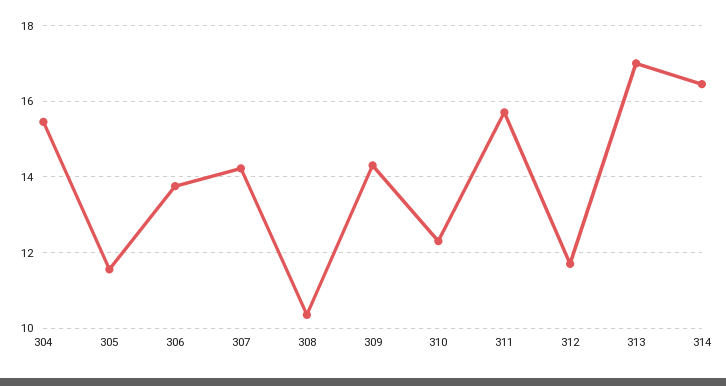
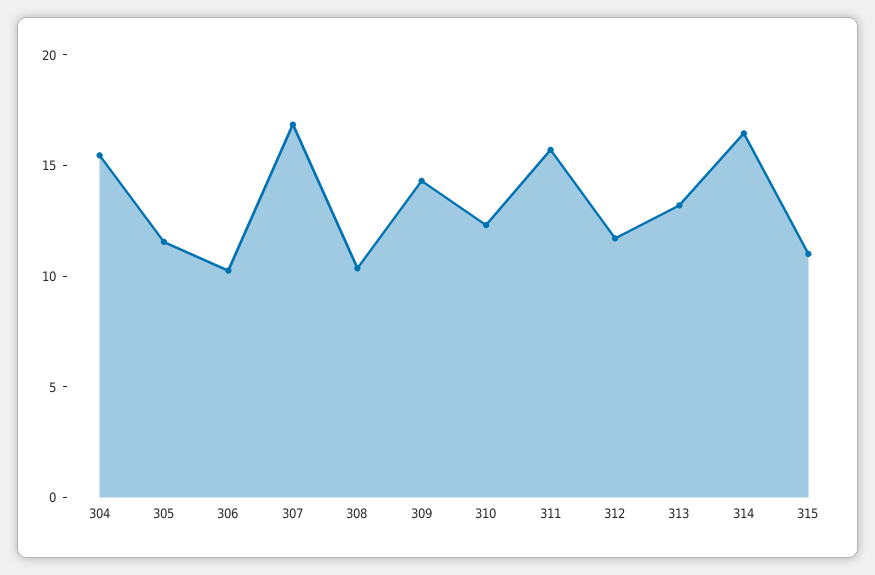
  {
    "304": 15.4,
    "305": 11.6,
-   "306": 13.8,
+   "306": 10,
-   "307": 14.2,
+   "307": 17,
    "308": 10.4,
    "309": 14.4,
    "310": 12.4,
    "311": 15.8,
    "312": 11.8,
-   "313": 17,
+   "313": 13,
-   "314": 16.4
+   "314": 16.4,
+   "315": 11
  }

